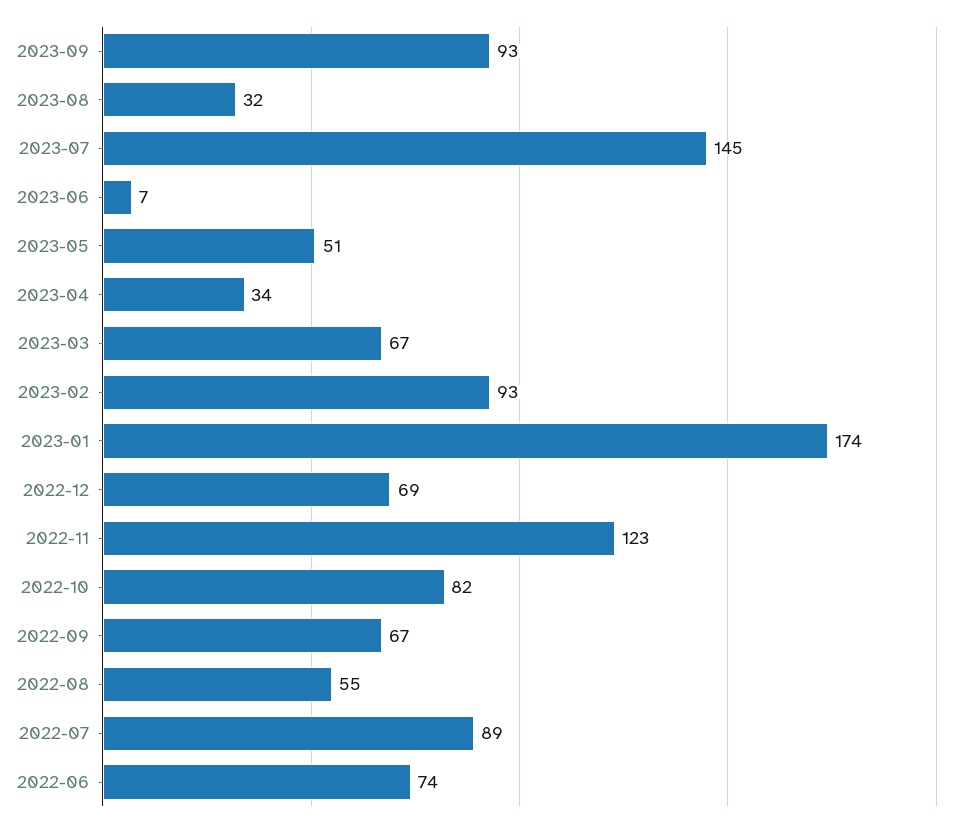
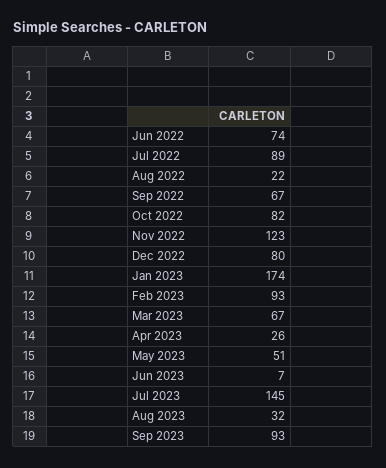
  {
    "2023-09": 93,
    "2023-08": 32,
    "2023-07": 145,
    "2023-06": 7,
    "2023-05": 51,
-   "2023-04": 34,
+   "2023-04": 26,
    "2023-03": 67,
    "2023-02": 93,
    "2023-01": 174,
-   "2022-12": 69,
+   "2022-12": 80,
    "2022-11": 123,
    "2022-10": 82,
    "2022-09": 67,
-   "2022-08": 55,
+   "2022-08": 22,
    "2022-07": 89,
    "2022-06": 74
  }

